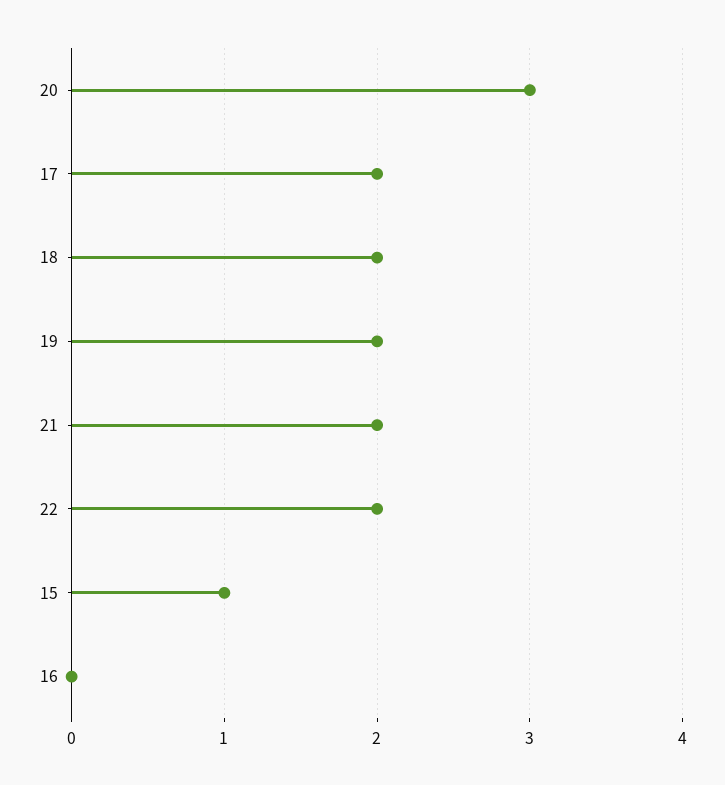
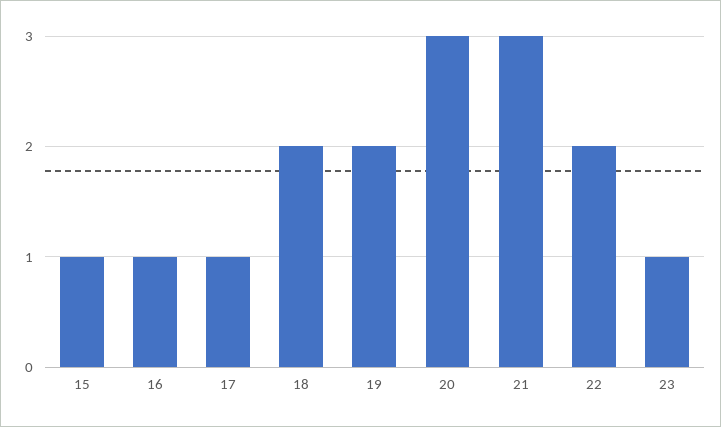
  {
    "20": 3,
-   "17": 2,
+   "17": 1,
    "18": 2,
    "19": 2,
-   "21": 2,
+   "21": 3,
    "22": 2,
    "15": 1,
-   "16": 0
+   "16": 1,
+   "23": 1
  }

